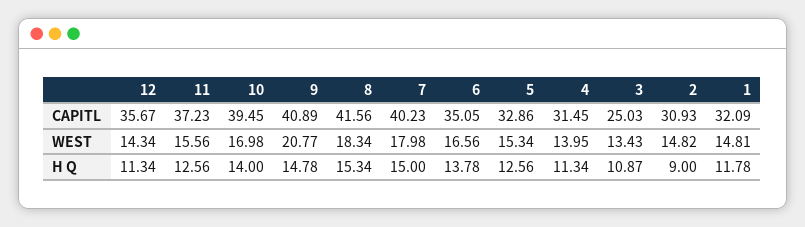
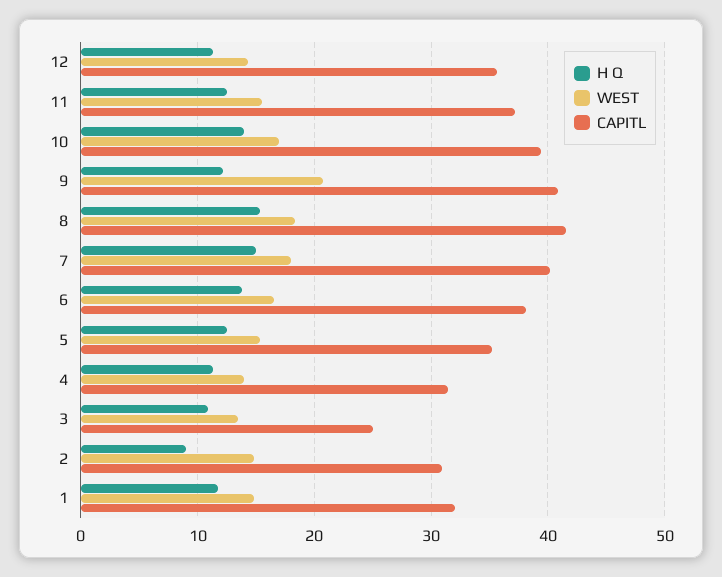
  {
    "CAPITL": {
      "12": 35.67,
      "11": 37.23,
      "10": 39.45,
      "9": 40.89,
      "8": 41.56,
      "7": 40.23,
-     "6": 35.05,
+     "6": 38,
-     "5": 32.86,
+     "5": 35,
      "4": 31.45,
      "3": 25.03,
      "2": 30.93,
      "1": 32.09
    },
    "WEST": {
      "12": 14.34,
      "11": 15.56,
      "10": 16.98,
      "9": 20.77,
      "8": 18.34,
      "7": 17.98,
      "6": 16.56,
      "5": 15.34,
      "4": 13.95,
      "3": 13.43,
      "2": 14.82,
      "1": 14.81
    },
    "H Q": {
      "12": 11.34,
      "11": 12.56,
      "10": 14,
-     "9": 14.78,
+     "9": 12,
      "8": 15.34,
      "7": 15,
      "6": 13.78,
      "5": 12.56,
      "4": 11.34,
      "3": 10.87,
      "2": 9,
      "1": 11.78
    }
  }

